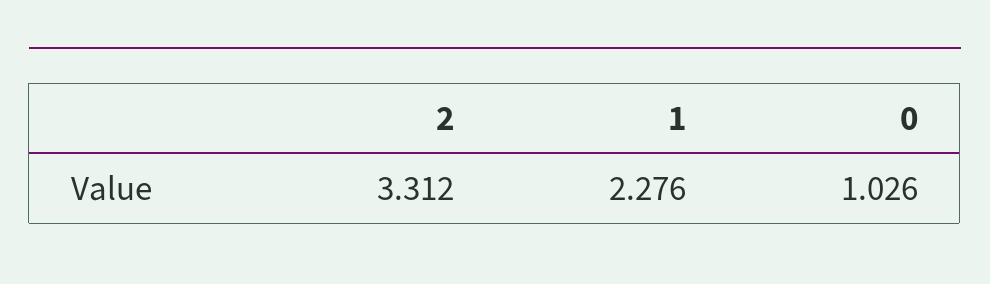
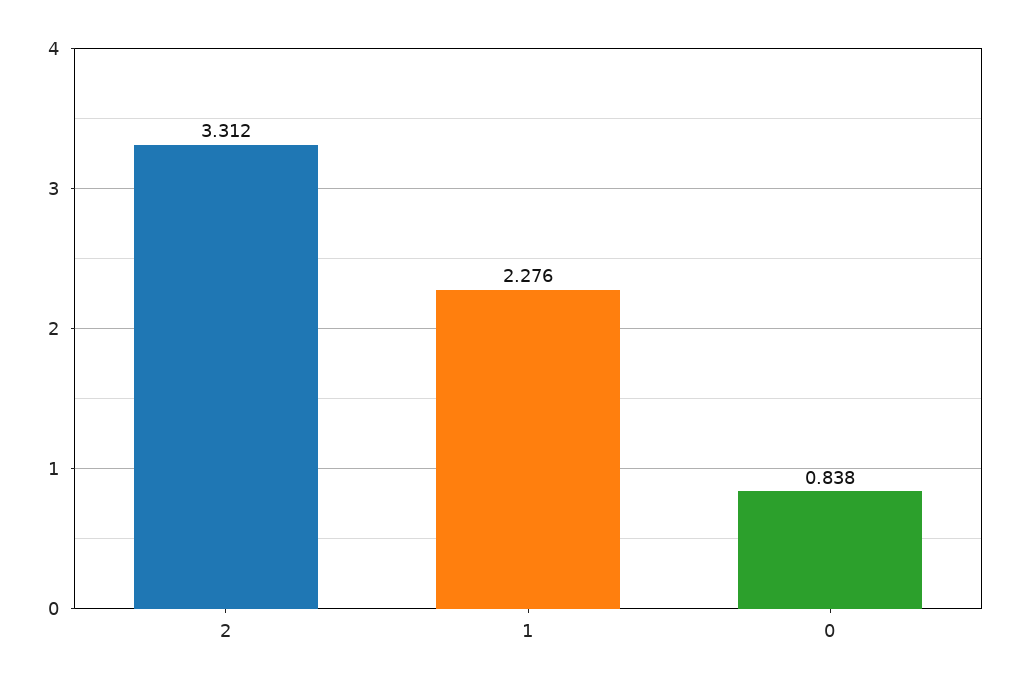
  {
    "2": 3.312,
    "1": 2.276,
-   "0": 1.026
+   "0": 0.838
  }

